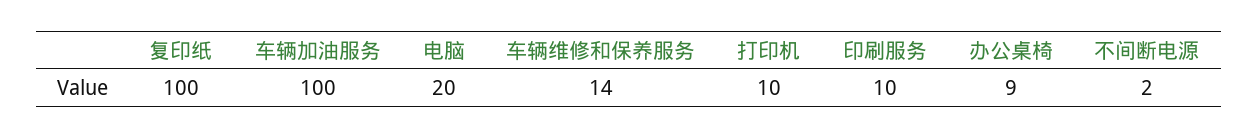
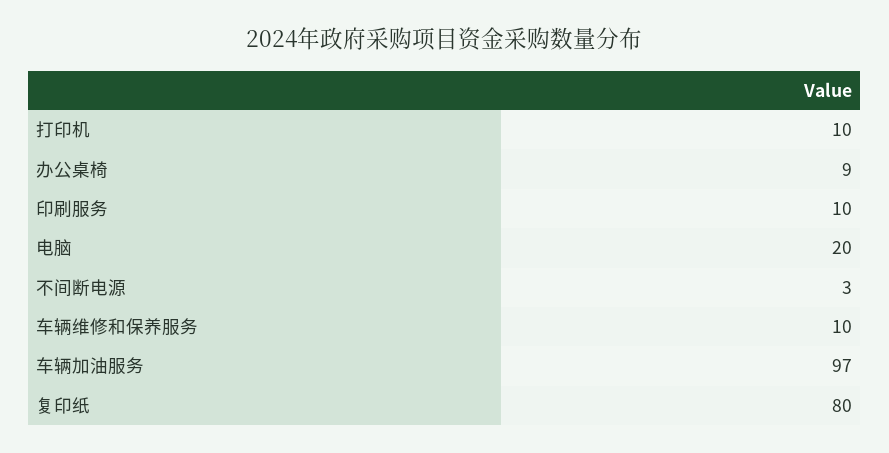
  {
-   "复印纸": 100,
+   "复印纸": 80,
-   "车辆加油服务": 100,
+   "车辆加油服务": 97,
    "电脑": 20,
-   "车辆维修和保养服务": 14,
+   "车辆维修和保养服务": 10,
    "打印机": 10,
    "印刷服务": 10,
    "办公桌椅": 9,
-   "不间断电源": 2
+   "不间断电源": 3
  }

